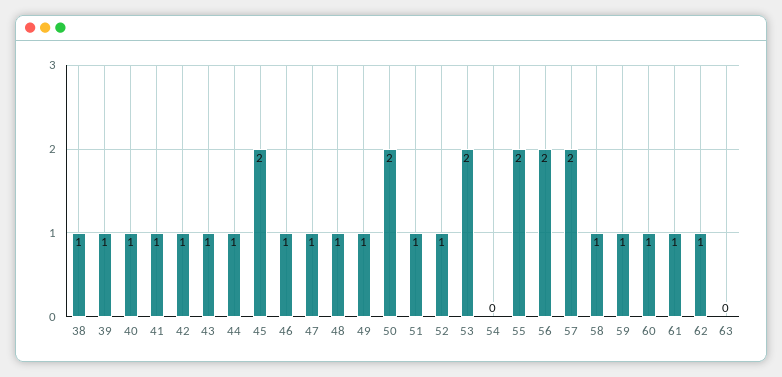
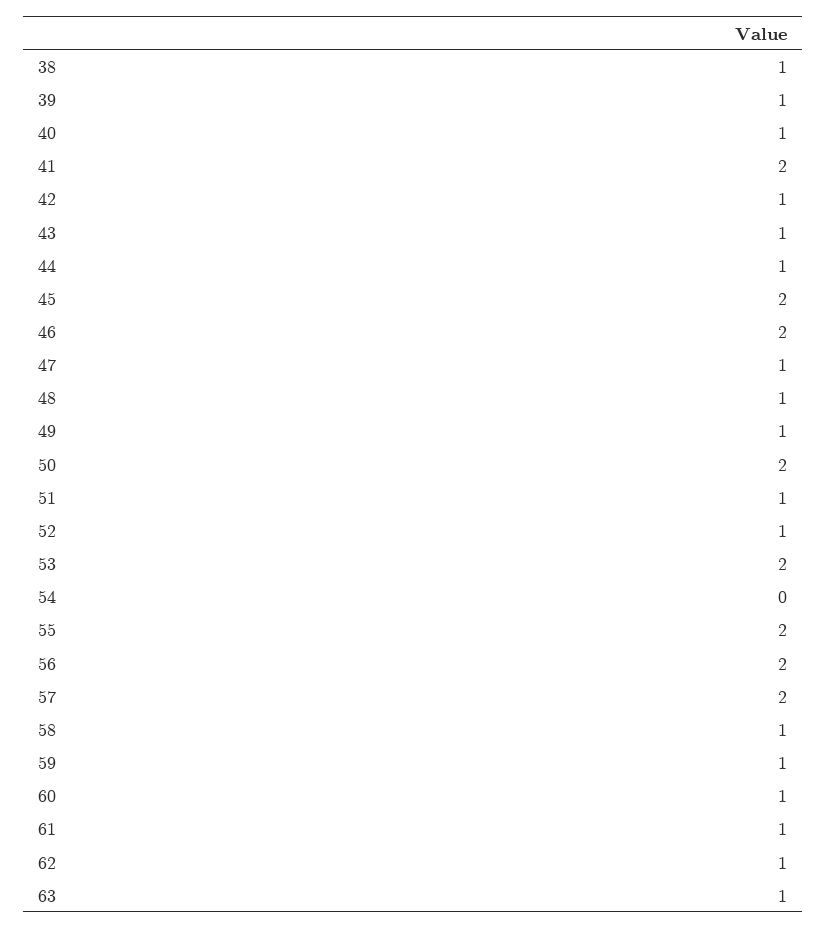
  {
    "38": 1,
    "39": 1,
    "40": 1,
-   "41": 1,
+   "41": 2,
    "42": 1,
    "43": 1,
    "44": 1,
    "45": 2,
-   "46": 1,
+   "46": 2,
    "47": 1,
    "48": 1,
    "49": 1,
    "50": 2,
    "51": 1,
    "52": 1,
    "53": 2,
    "54": 0,
    "55": 2,
    "56": 2,
    "57": 2,
    "58": 1,
    "59": 1,
    "60": 1,
    "61": 1,
    "62": 1,
-   "63": 0
+   "63": 1
  }

